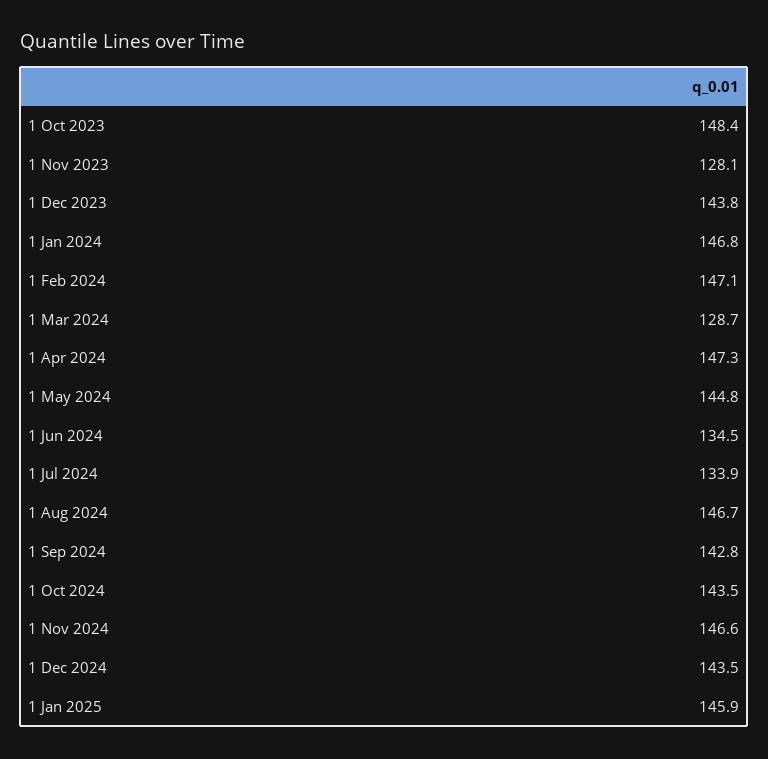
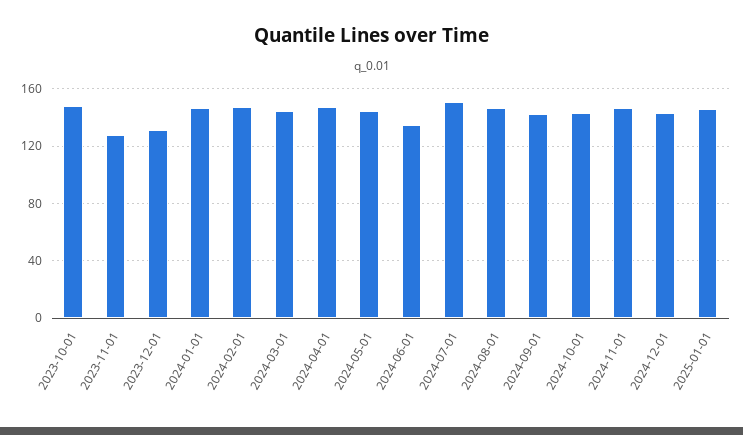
  {
    "1 Oct 2023": 148.4,
    "1 Nov 2023": 128.1,
-   "1 Dec 2023": 143.8,
+   "1 Dec 2023": 130,
    "1 Jan 2024": 146.8,
    "1 Feb 2024": 147.1,
-   "1 Mar 2024": 128.7,
+   "1 Mar 2024": 145,
    "1 Apr 2024": 147.3,
    "1 May 2024": 144.8,
    "1 Jun 2024": 134.5,
-   "1 Jul 2024": 133.9,
+   "1 Jul 2024": 150,
    "1 Aug 2024": 146.7,
    "1 Sep 2024": 142.8,
    "1 Oct 2024": 143.5,
    "1 Nov 2024": 146.6,
    "1 Dec 2024": 143.5,
    "1 Jan 2025": 145.9
  }

